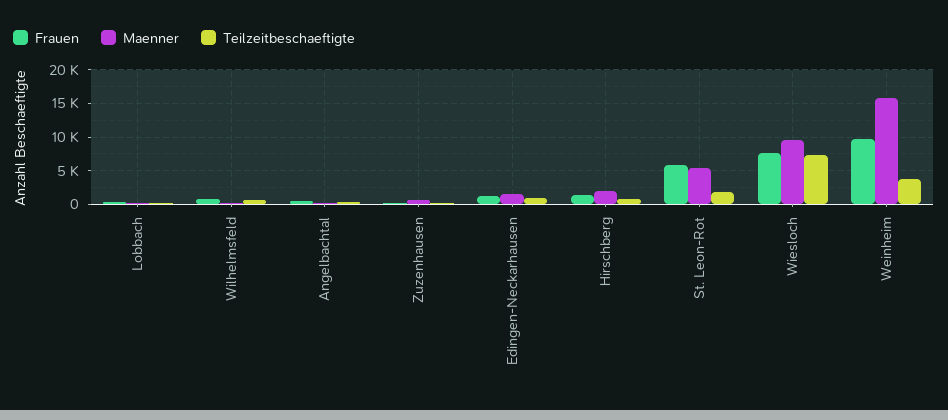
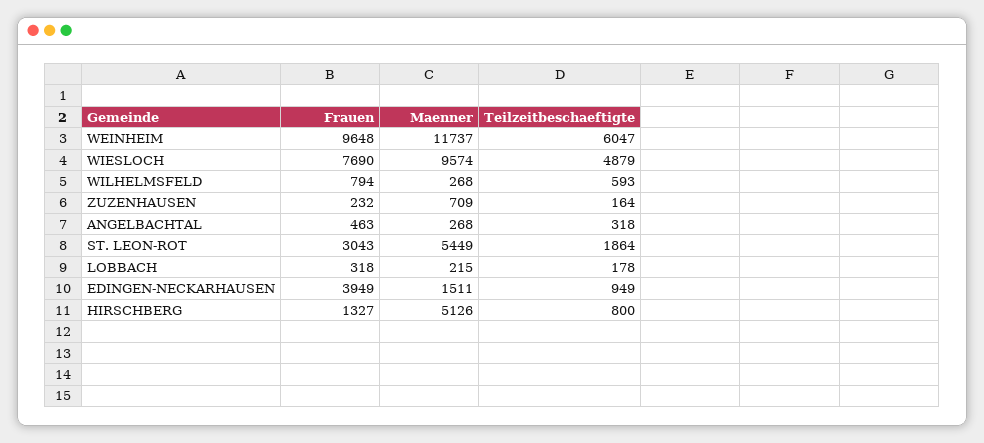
  {
    "Frauen": {
      "Lobbach": 318,
      "Wilhelmsfeld": 794,
      "Angelbachtal": 463,
      "Zuzenhausen": 232,
-     "Edingen-Neckarhausen": 1000,
+     "Edingen-Neckarhausen": 3949,
      "Hirschberg": 1327,
-     "St. Leon-Rot": 6000,
+     "St. Leon-Rot": 3043,
      "Wiesloch": 7690,
      "Weinheim": 9648
    },
    "Maenner": {
      "Lobbach": 215,
      "Wilhelmsfeld": 268,
      "Angelbachtal": 268,
      "Zuzenhausen": 709,
      "Edingen-Neckarhausen": 1511,
-     "Hirschberg": 2000,
+     "Hirschberg": 5126,
      "St. Leon-Rot": 5449,
      "Wiesloch": 9574,
-     "Weinheim": 16000
+     "Weinheim": 11737
    },
    "Teilzeitbeschaeftigte": {
      "Lobbach": 178,
      "Wilhelmsfeld": 593,
      "Angelbachtal": 318,
      "Zuzenhausen": 164,
      "Edingen-Neckarhausen": 949,
      "Hirschberg": 800,
      "St. Leon-Rot": 1864,
-     "Wiesloch": 7000,
+     "Wiesloch": 4879,
-     "Weinheim": 4000
+     "Weinheim": 6047
    }
  }

